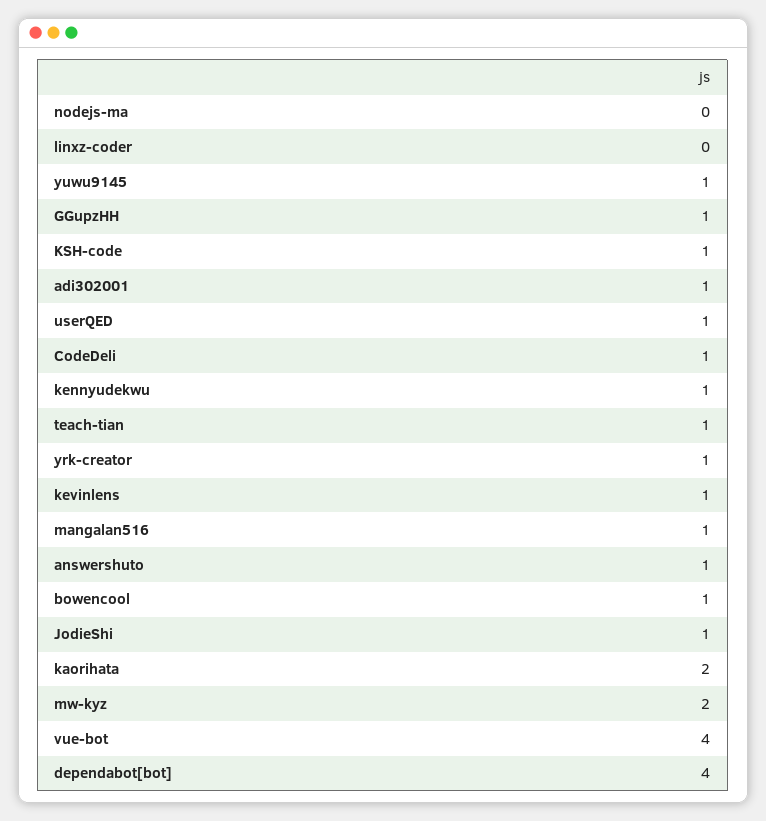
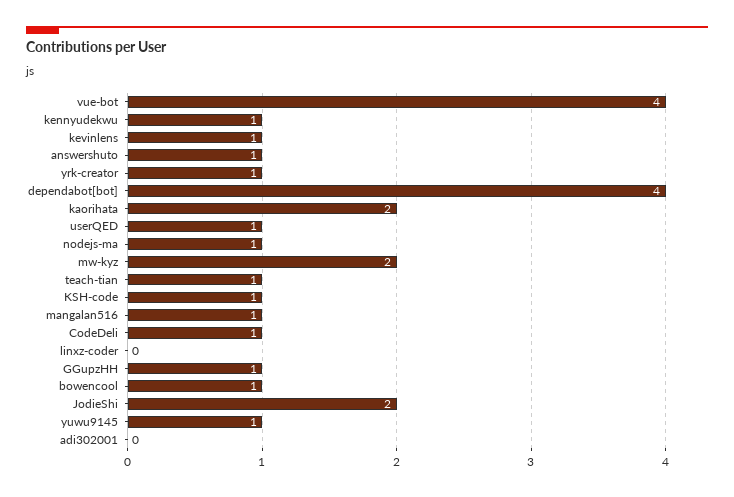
  {
-   "nodejs-ma": 0,
+   "nodejs-ma": 1,
    "linxz-coder": 0,
    "yuwu9145": 1,
    "GGupzHH": 1,
    "KSH-code": 1,
-   "adi302001": 1,
+   "adi302001": 0,
    "userQED": 1,
    "CodeDeli": 1,
    "kennyudekwu": 1,
    "teach-tian": 1,
    "yrk-creator": 1,
    "kevinlens": 1,
    "mangalan516": 1,
    "answershuto": 1,
    "bowencool": 1,
-   "JodieShi": 1,
+   "JodieShi": 2,
    "kaorihata": 2,
    "mw-kyz": 2,
    "vue-bot": 4,
    "dependabot[bot]": 4
  }

